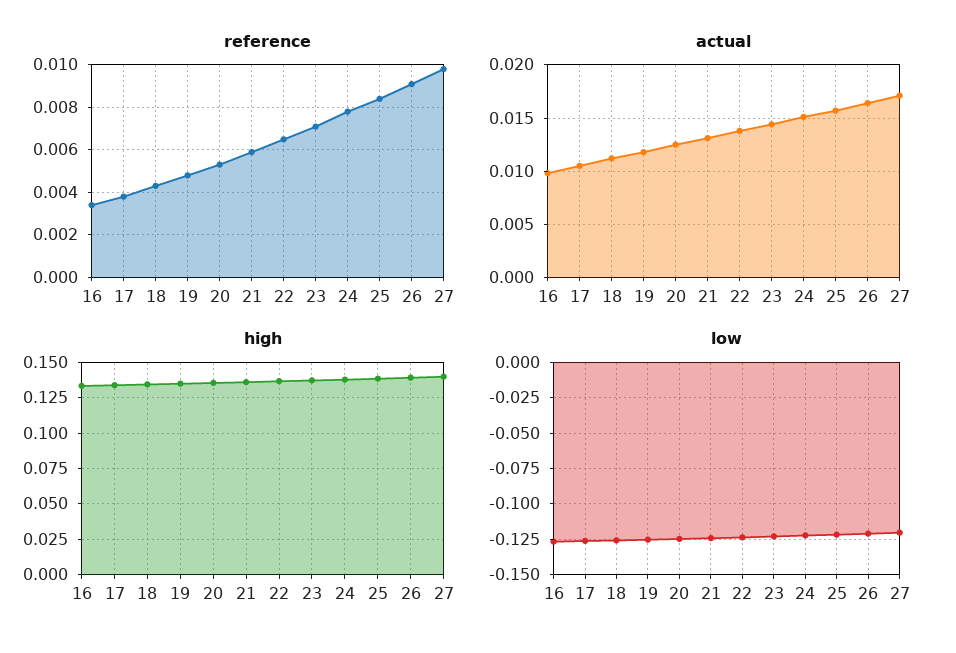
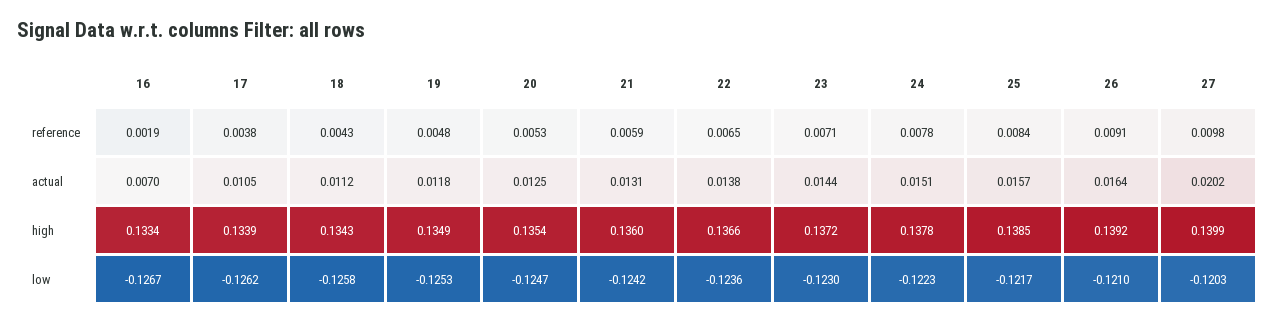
  {
    "reference": {
-     "16": 0.0035,
+     "16": 0.0019,
      "17": 0.0038,
      "18": 0.0043,
      "19": 0.0048,
      "20": 0.0053,
      "21": 0.0059,
      "22": 0.0065,
      "23": 0.0071,
      "24": 0.0078,
      "25": 0.0084,
      "26": 0.0091,
      "27": 0.0098
    },
    "actual": {
-     "16": 0.01,
+     "16": 0.007,
      "17": 0.0105,
      "18": 0.0112,
      "19": 0.0118,
      "20": 0.0125,
      "21": 0.0131,
      "22": 0.0138,
      "23": 0.0144,
      "24": 0.0151,
      "25": 0.0157,
      "26": 0.0164,
-     "27": 0.017
+     "27": 0.0202
    },
    "high": {
      "16": 0.1334,
      "17": 0.1339,
      "18": 0.1343,
      "19": 0.1349,
      "20": 0.1354,
      "21": 0.136,
      "22": 0.1366,
      "23": 0.1372,
      "24": 0.1378,
      "25": 0.1385,
      "26": 0.1392,
      "27": 0.1399
    },
    "low": {
      "16": -0.1267,
      "17": -0.1262,
      "18": -0.1258,
      "19": -0.1253,
      "20": -0.1247,
      "21": -0.1242,
      "22": -0.1236,
      "23": -0.123,
      "24": -0.1223,
      "25": -0.1217,
      "26": -0.121,
      "27": -0.1203
    }
  }

